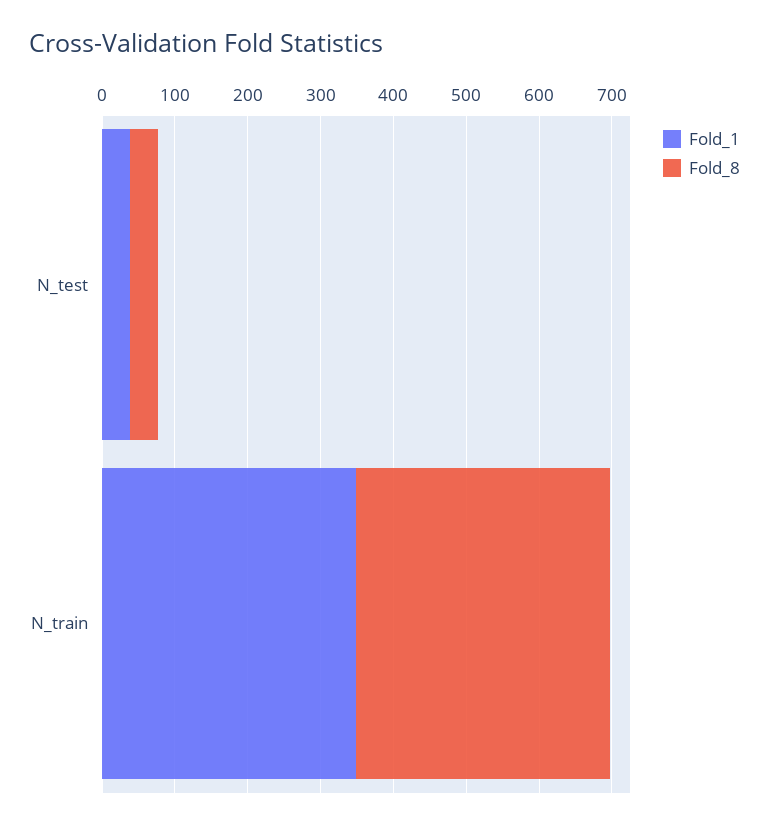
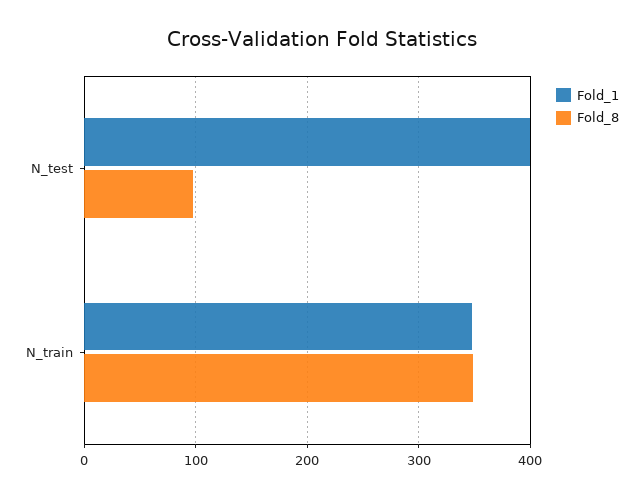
  {
    "Fold_1": {
-     "N_test": 40,
+     "N_test": 400,
      "N_train": 350
    },
    "Fold_8": {
-     "N_test": 40,
+     "N_test": 100,
      "N_train": 350
    }
  }

